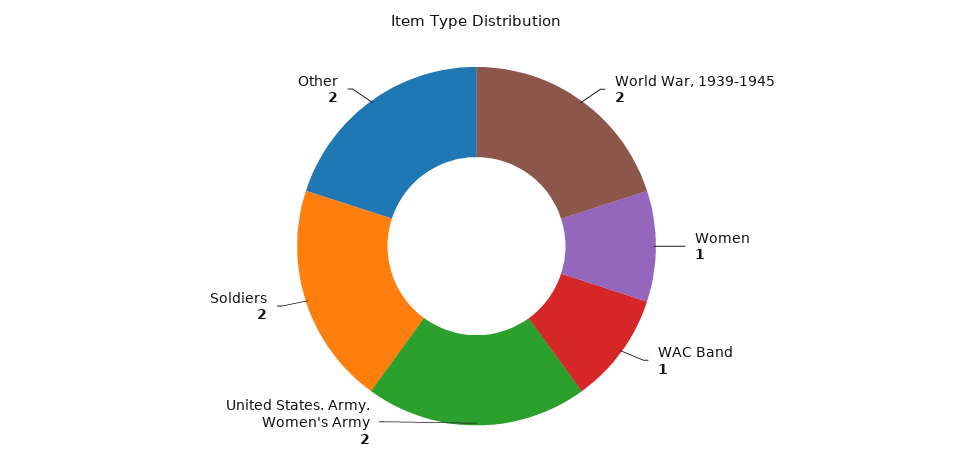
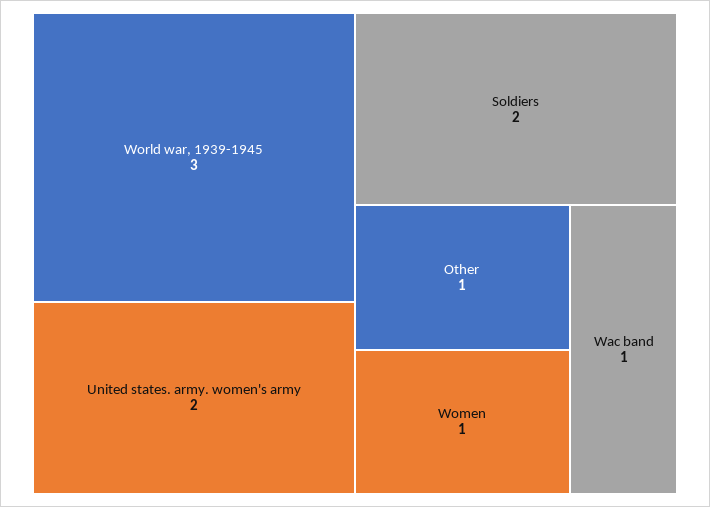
  {
-   "World War, 1939-1945": 2,
+   "World War, 1939-1945": 3,
    "Women": 1,
    "WAC Band": 1,
    "United States. Army. Women's Army": 2,
    "Soldiers": 2,
-   "Other": 2
+   "Other": 1
  }

